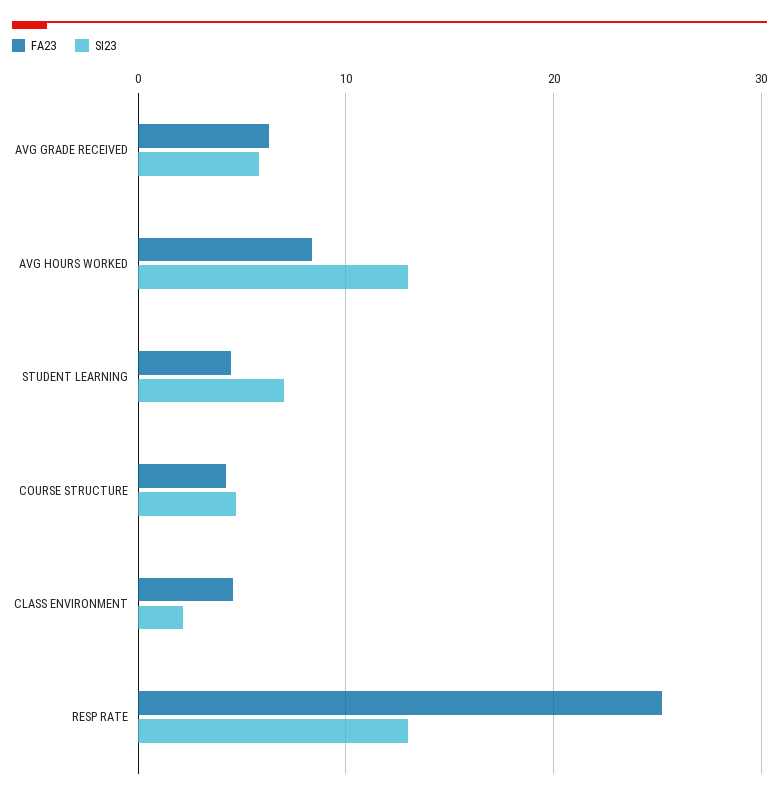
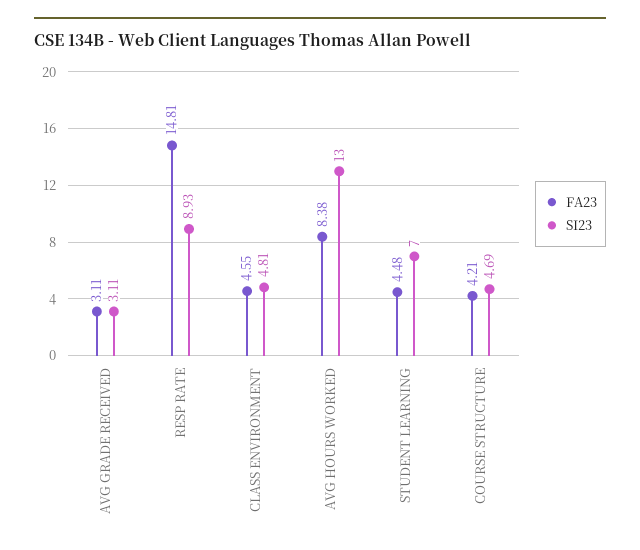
  {
    "FA23": {
-     "AVG GRADE RECEIVED": 6,
+     "AVG GRADE RECEIVED": 3.11,
      "AVG HOURS WORKED": 8.38,
      "STUDENT LEARNING": 4.48,
      "COURSE STRUCTURE": 4.21,
      "CLASS ENVIRONMENT": 4.55,
-     "RESP RATE": 25
+     "RESP RATE": 14.81
    },
    "SI23": {
-     "AVG GRADE RECEIVED": 6,
+     "AVG GRADE RECEIVED": 3.11,
      "AVG HOURS WORKED": 13,
      "STUDENT LEARNING": 7,
      "COURSE STRUCTURE": 4.69,
-     "CLASS ENVIRONMENT": 2,
+     "CLASS ENVIRONMENT": 4.81,
-     "RESP RATE": 13
+     "RESP RATE": 8.93
    }
  }

